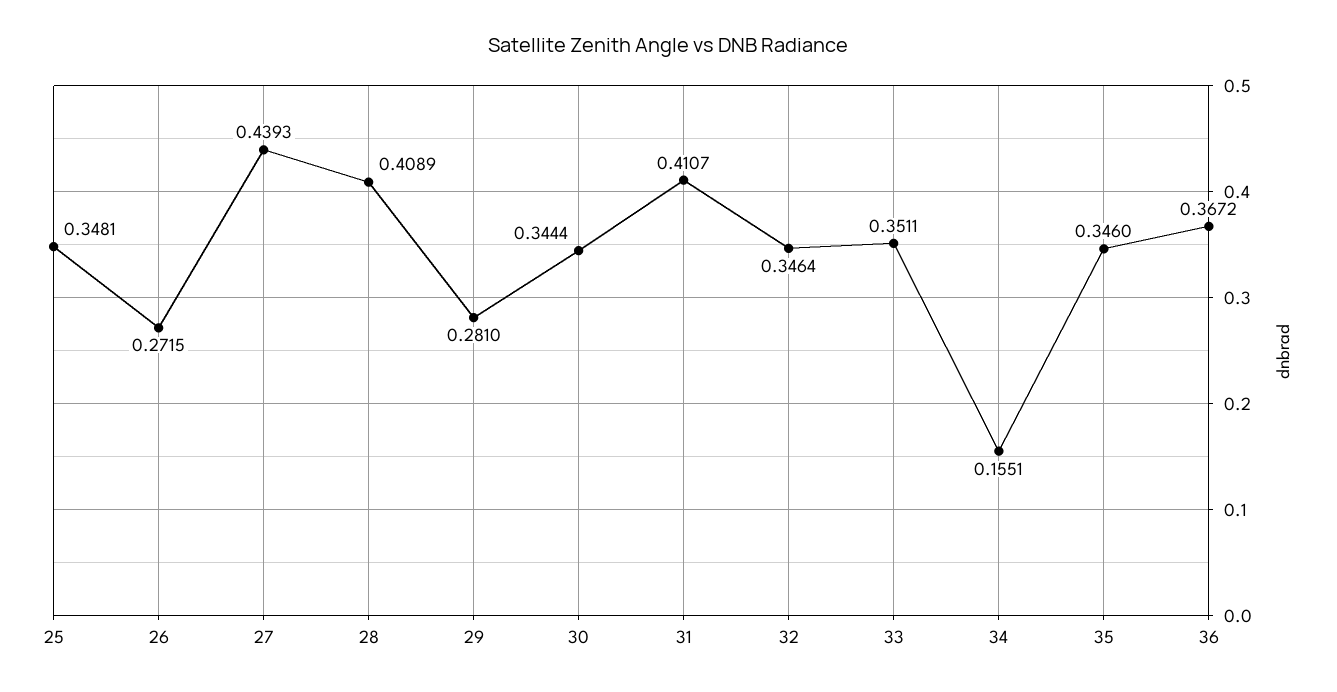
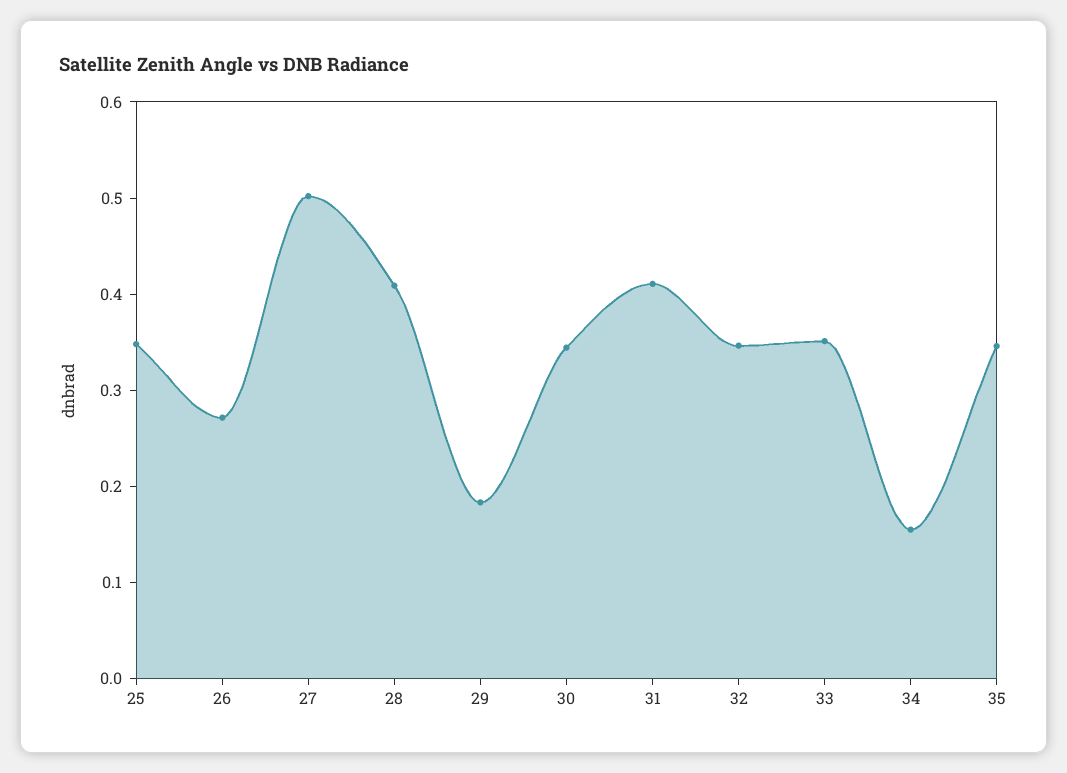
  {
    "25": 0.3481,
    "26": 0.2715,
-   "27": 0.4393,
+   "27": 0.5,
    "28": 0.4089,
-   "29": 0.281,
+   "29": 0.18,
    "30": 0.3444,
    "31": 0.4107,
    "32": 0.3464,
    "33": 0.3511,
    "34": 0.1551,
-   "35": 0.346,
+   "35": 0.346
-   "36": 0.3672
  }

